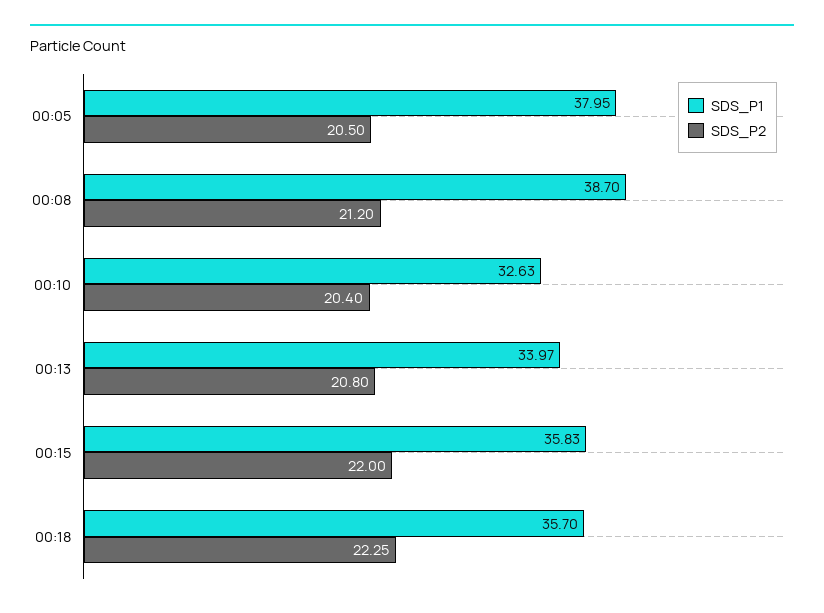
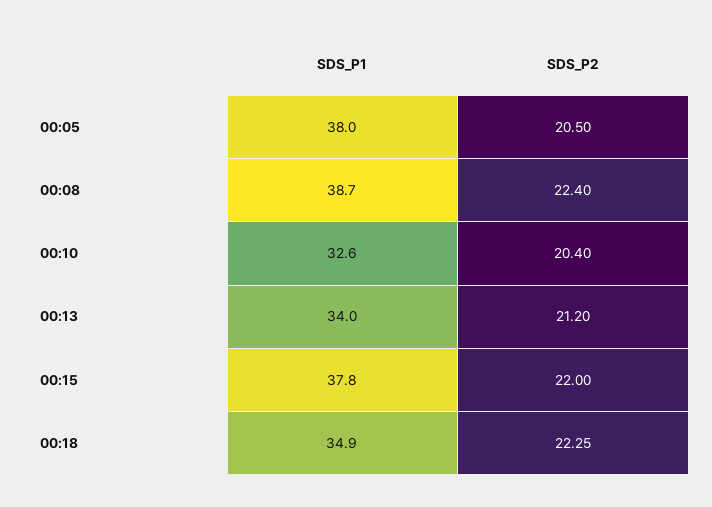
  {
    "SDS_P1": {
      "00:05": 37.95,
      "00:08": 38.7,
      "00:10": 32.63,
      "00:13": 33.97,
-     "00:15": 35.83,
+     "00:15": 37.8,
-     "00:18": 35.7
+     "00:18": 34.9
    },
    "SDS_P2": {
      "00:05": 20.5,
-     "00:08": 21.2,
+     "00:08": 22.4,
      "00:10": 20.4,
-     "00:13": 20.8,
+     "00:13": 21.2,
      "00:15": 22,
      "00:18": 22.25
    }
  }

